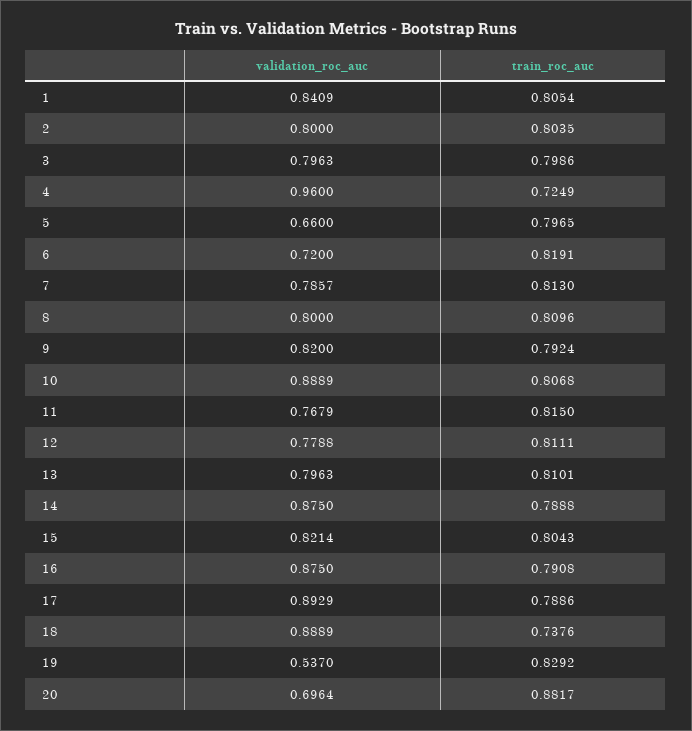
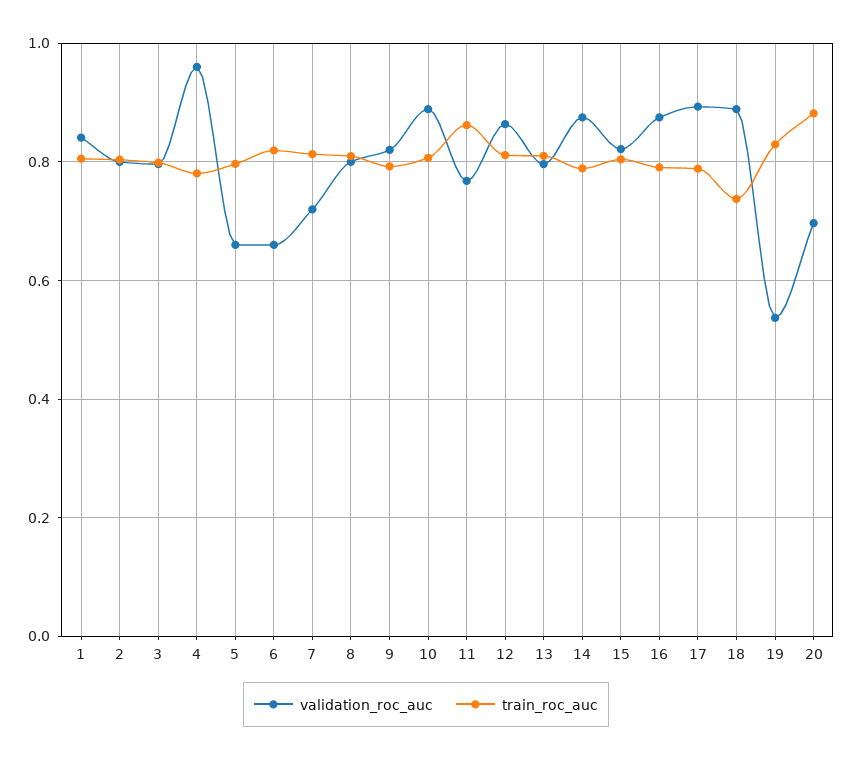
  {
    "validation_roc_auc": {
      "1": 0.8409,
      "2": 0.8,
      "3": 0.7963,
      "4": 0.96,
      "5": 0.66,
-     "6": 0.72,
+     "6": 0.66,
-     "7": 0.7857,
+     "7": 0.72,
      "8": 0.8,
      "9": 0.82,
      "10": 0.8889,
      "11": 0.7679,
-     "12": 0.7788,
+     "12": 0.86,
      "13": 0.7963,
      "14": 0.875,
      "15": 0.8214,
      "16": 0.875,
      "17": 0.8929,
      "18": 0.8889,
      "19": 0.537,
      "20": 0.6964
    },
    "train_roc_auc": {
      "1": 0.8054,
      "2": 0.8035,
      "3": 0.7986,
-     "4": 0.7249,
+     "4": 0.78,
      "5": 0.7965,
      "6": 0.8191,
      "7": 0.813,
      "8": 0.8096,
      "9": 0.7924,
      "10": 0.8068,
-     "11": 0.815,
+     "11": 0.86,
      "12": 0.8111,
      "13": 0.8101,
      "14": 0.7888,
      "15": 0.8043,
      "16": 0.7908,
      "17": 0.7886,
      "18": 0.7376,
      "19": 0.8292,
      "20": 0.8817
    }
  }

